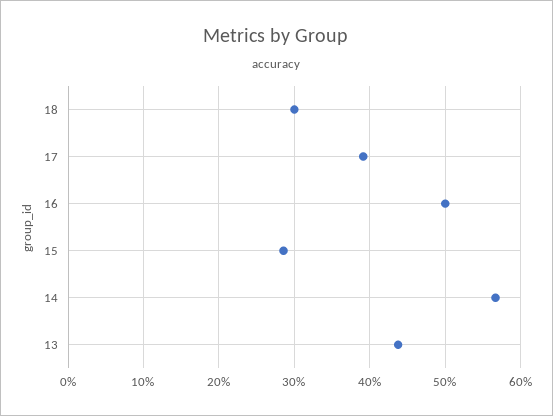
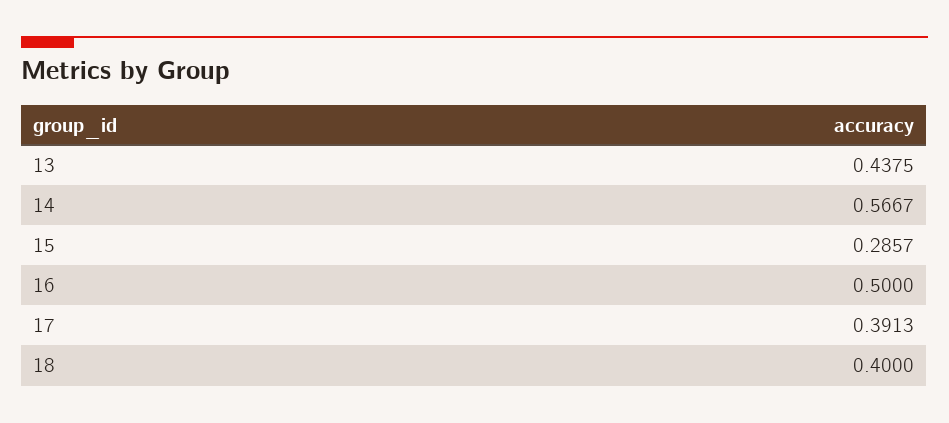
  {
-   "18": 0.3,
+   "18": 0.4,
    "17": 0.3913,
    "16": 0.5,
    "15": 0.2857,
    "14": 0.5667,
    "13": 0.4375
  }

